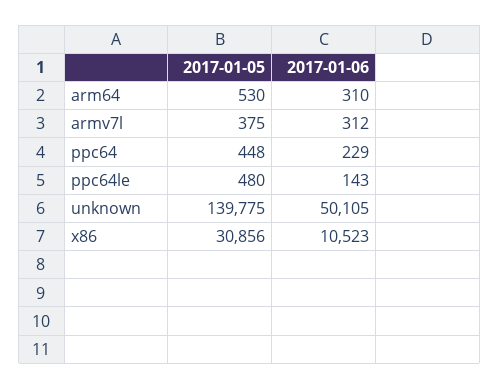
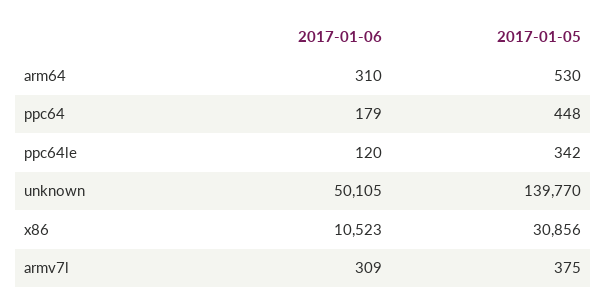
  {
    "2017-01-05": {
      "arm64": 530,
      "armv7l": 375,
      "ppc64": 448,
-     "ppc64le": 480,
+     "ppc64le": 342,
-     "unknown": 139775,
+     "unknown": 139770,
      "x86": 30856
    },
    "2017-01-06": {
      "arm64": 310,
-     "armv7l": 312,
+     "armv7l": 309,
-     "ppc64": 229,
+     "ppc64": 179,
-     "ppc64le": 143,
+     "ppc64le": 120,
      "unknown": 50105,
      "x86": 10523
    }
  }

